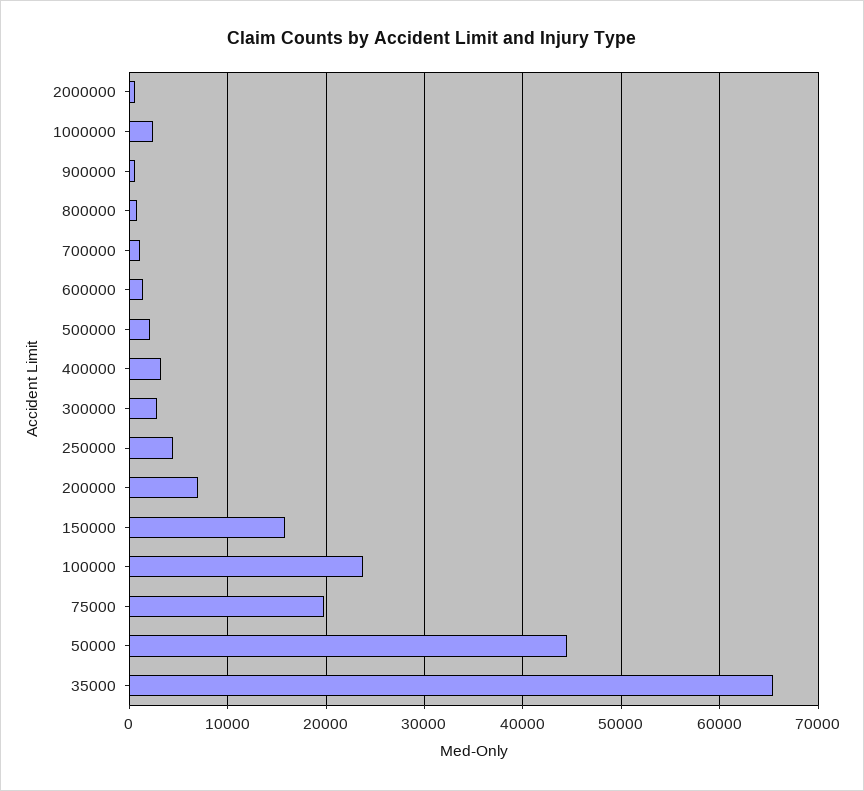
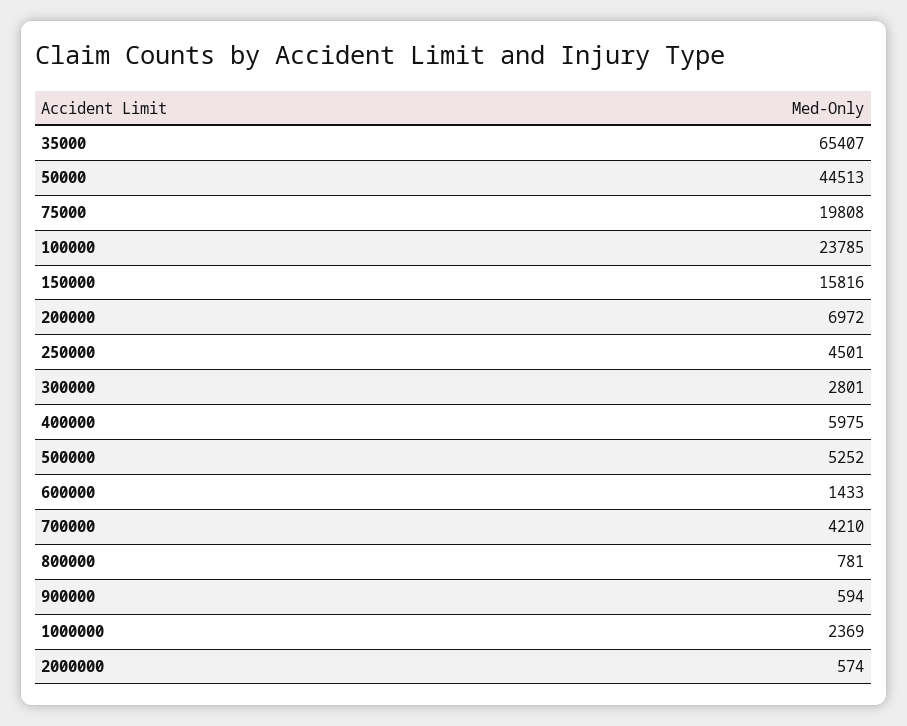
  {
    "2000000": 574,
    "1000000": 2369,
    "900000": 594,
    "800000": 781,
-   "700000": 1000,
+   "700000": 4210,
    "600000": 1433,
-   "500000": 2000,
+   "500000": 5252,
-   "400000": 3000,
+   "400000": 5975,
    "300000": 2801,
    "250000": 4501,
    "200000": 6972,
    "150000": 15816,
    "100000": 23785,
    "75000": 19808,
    "50000": 44513,
    "35000": 65407
  }

